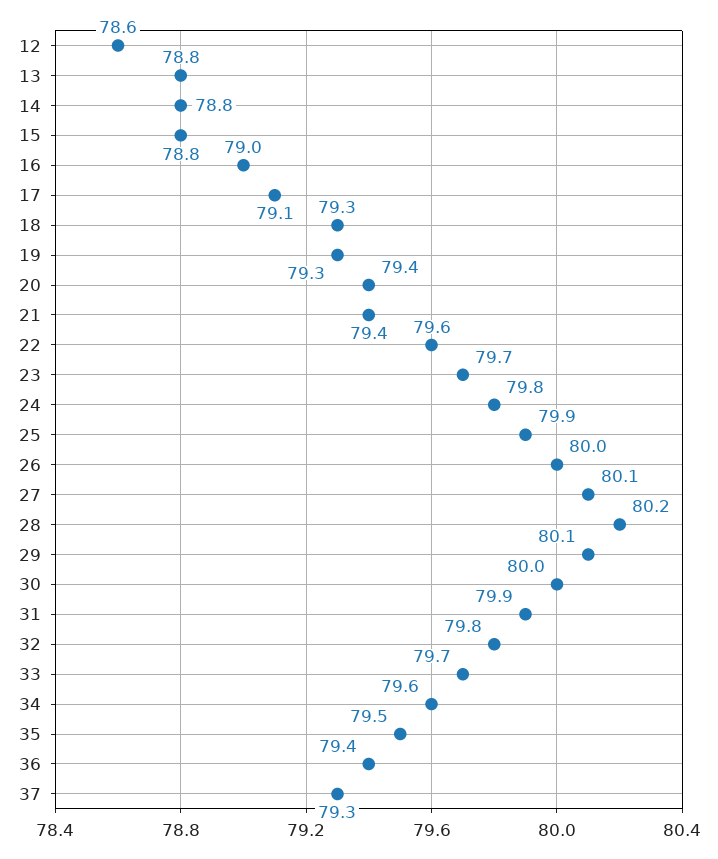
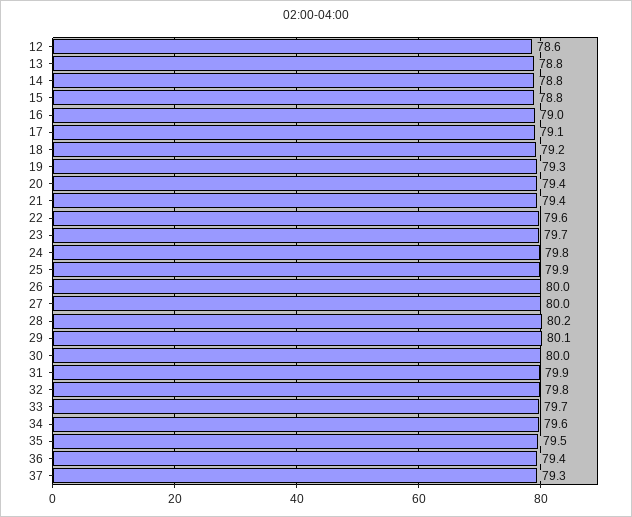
  {
    "12": 78.6,
    "13": 78.8,
    "14": 78.8,
    "15": 78.8,
    "16": 79,
    "17": 79.1,
-   "18": 79.3,
+   "18": 79.2,
    "19": 79.3,
    "20": 79.4,
    "21": 79.4,
    "22": 79.6,
    "23": 79.7,
    "24": 79.8,
    "25": 79.9,
    "26": 80,
-   "27": 80.1,
+   "27": 80,
    "28": 80.2,
    "29": 80.1,
    "30": 80,
    "31": 79.9,
    "32": 79.8,
    "33": 79.7,
    "34": 79.6,
    "35": 79.5,
    "36": 79.4,
    "37": 79.3
  }

